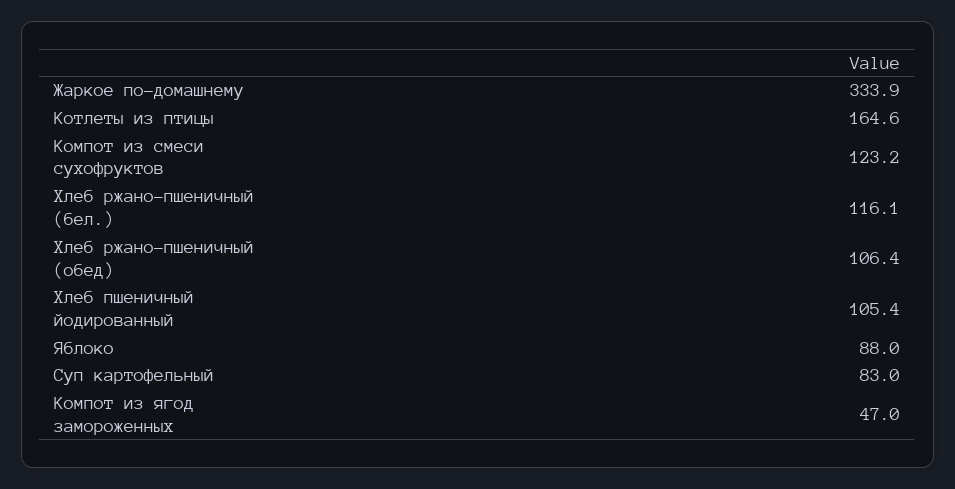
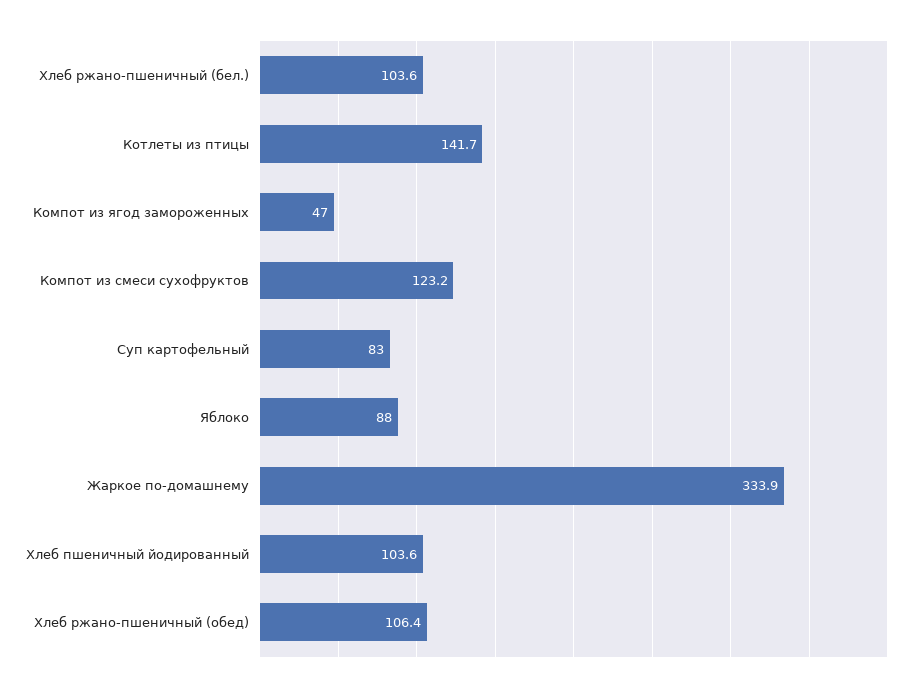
  {
    "Жаркое по-домашнему": 333.9,
-   "Котлеты из птицы": 164.6,
+   "Котлеты из птицы": 141.7,
    "Компот из смеси сухофруктов": 123.2,
-   "Хлеб ржано-пшеничный (бел.)": 116.1,
+   "Хлеб ржано-пшеничный (бел.)": 103.6,
    "Хлеб ржано-пшеничный (обед)": 106.4,
-   "Хлеб пшеничный йодированный": 105.4,
+   "Хлеб пшеничный йодированный": 103.6,
    "Яблоко": 88,
    "Суп картофельный": 83,
    "Компот из ягод замороженных": 47
  }

